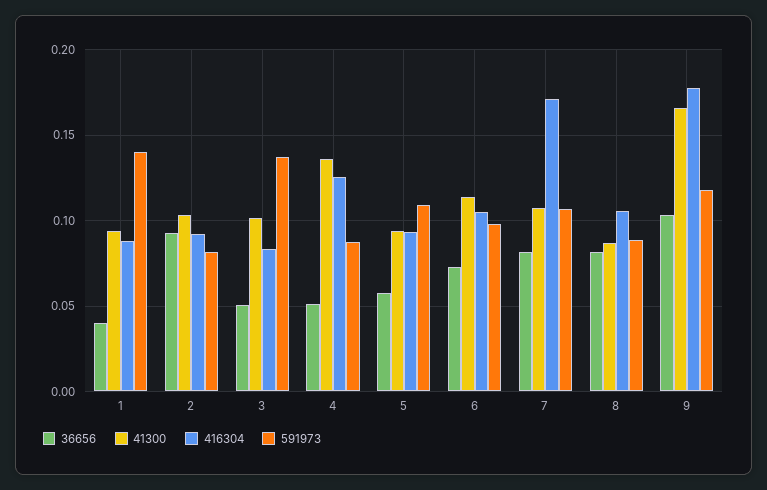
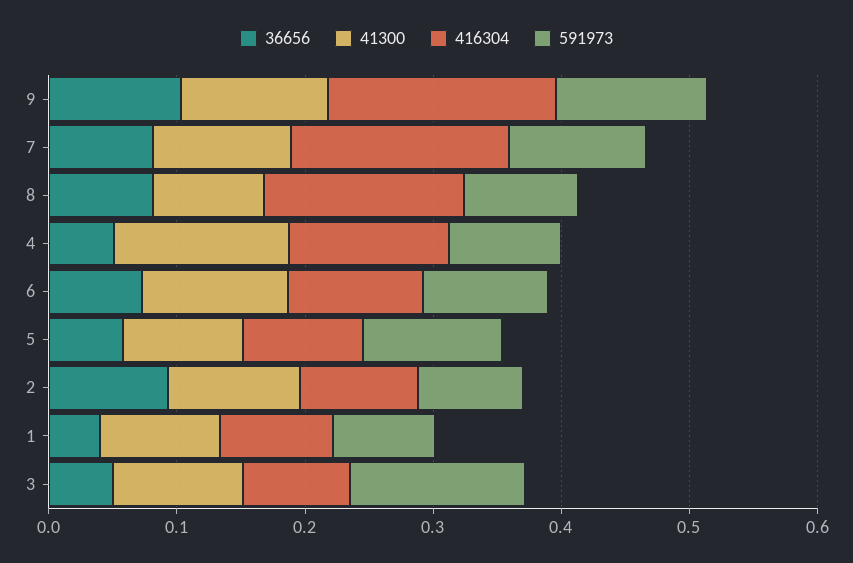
  {
    "36656": {
      "1": 0.04,
      "2": 0.095,
      "3": 0.05,
      "4": 0.05,
      "5": 0.06,
      "6": 0.075,
      "7": 0.08,
      "8": 0.08,
      "9": 0.105
    },
    "41300": {
      "1": 0.095,
      "2": 0.105,
      "3": 0.1,
      "4": 0.135,
      "5": 0.095,
      "6": 0.115,
      "7": 0.105,
      "8": 0.085,
-     "9": 0.165
+     "9": 0.12
    },
    "416304": {
      "1": 0.09,
      "2": 0.09,
      "3": 0.085,
      "4": 0.125,
      "5": 0.095,
      "6": 0.105,
      "7": 0.17,
-     "8": 0.105,
+     "8": 0.16,
      "9": 0.18
    },
    "591973": {
-     "1": 0.14,
+     "1": 0.08,
      "2": 0.08,
      "3": 0.135,
      "4": 0.09,
      "5": 0.11,
      "6": 0.1,
      "7": 0.105,
      "8": 0.09,
      "9": 0.12
    }
  }

